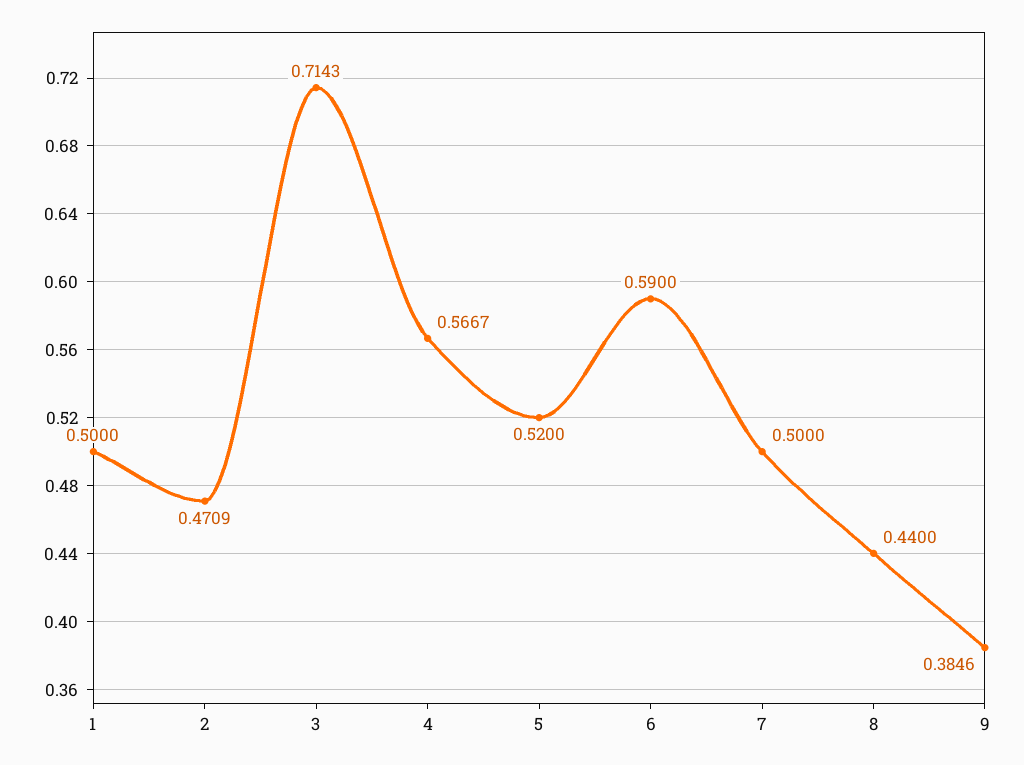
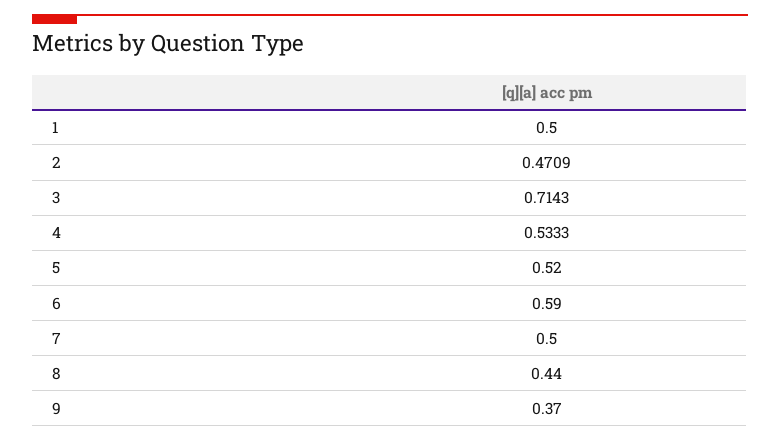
  {
    "1": 0.5,
    "2": 0.4709,
    "3": 0.7143,
-   "4": 0.5667,
+   "4": 0.5333,
    "5": 0.52,
    "6": 0.59,
    "7": 0.5,
    "8": 0.44,
-   "9": 0.3846
+   "9": 0.37
  }

